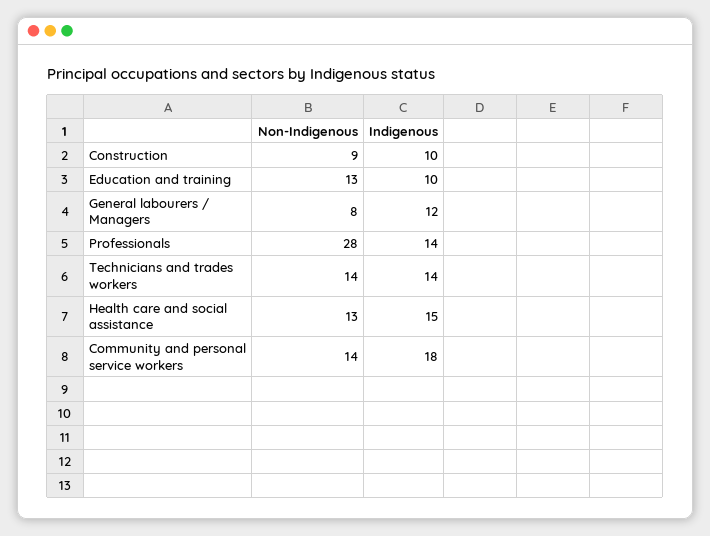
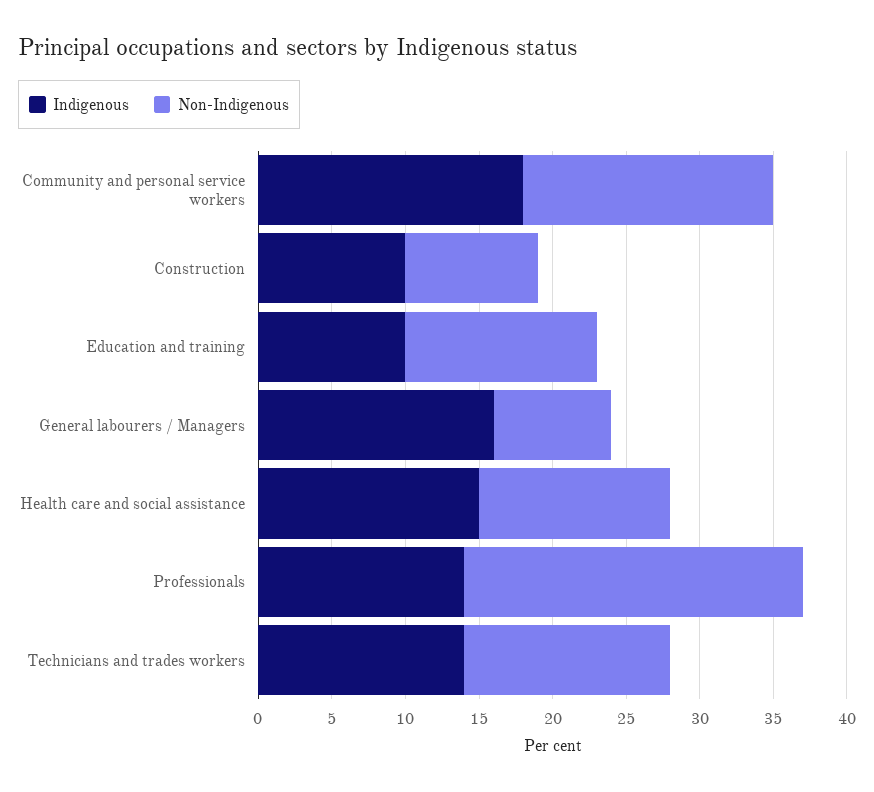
  {
    "Non-Indigenous": {
      "Construction": 9,
      "Education and training": 13,
      "General labourers / Managers": 8,
-     "Professionals": 28,
+     "Professionals": 23,
      "Technicians and trades workers": 14,
      "Health care and social assistance": 13,
-     "Community and personal service workers": 14
+     "Community and personal service workers": 17
    },
    "Indigenous": {
      "Construction": 10,
      "Education and training": 10,
-     "General labourers / Managers": 12,
+     "General labourers / Managers": 16,
      "Professionals": 14,
      "Technicians and trades workers": 14,
      "Health care and social assistance": 15,
      "Community and personal service workers": 18
    }
  }

